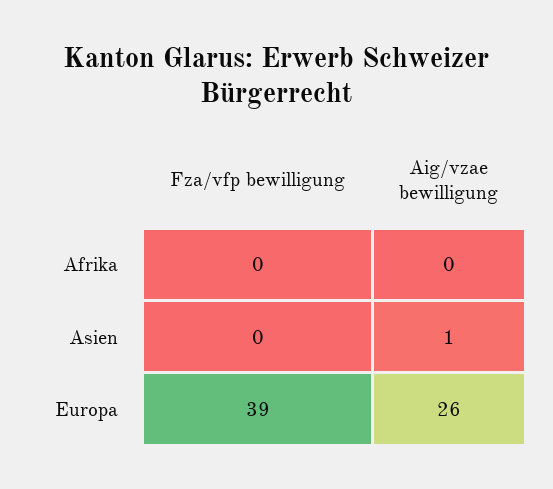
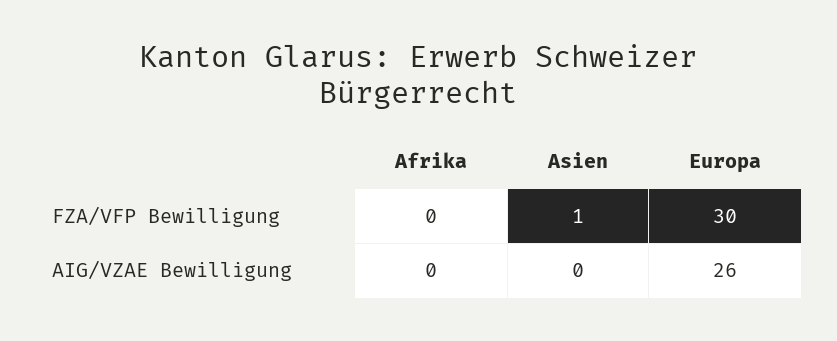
  {
    "Fza/vfp bewilligung": {
      "Afrika": 0,
-     "Asien": 0,
+     "Asien": 1,
-     "Europa": 39
+     "Europa": 30
    },
    "Aig/vzae bewilligung": {
      "Afrika": 0,
-     "Asien": 1,
+     "Asien": 0,
      "Europa": 26
    }
  }

